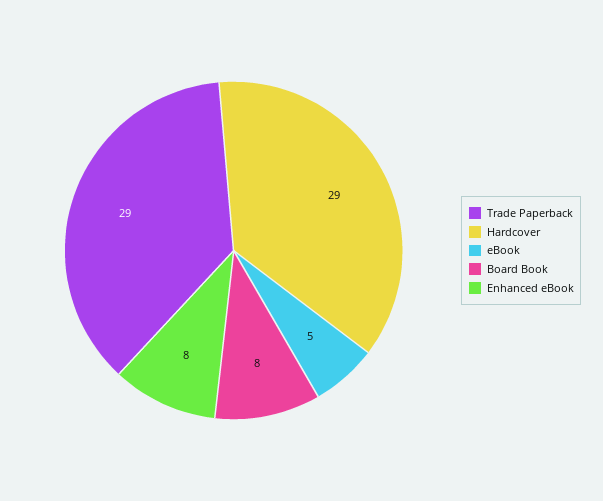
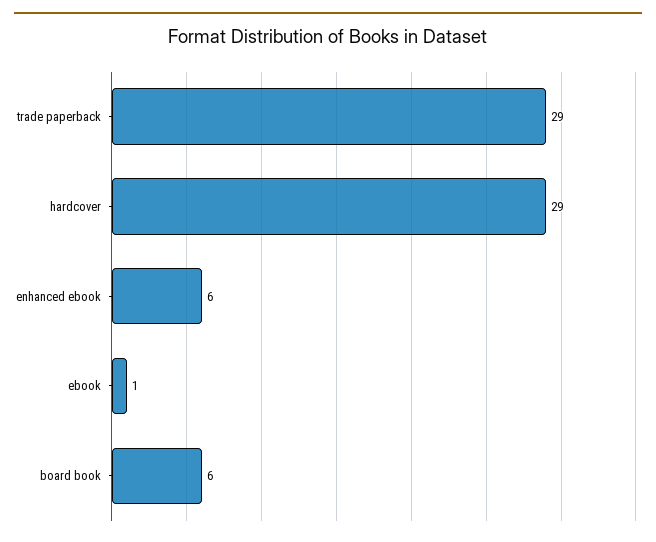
  {
    "Trade Paperback": 29,
    "Hardcover": 29,
-   "eBook": 5,
+   "eBook": 1,
-   "Board Book": 8,
+   "Board Book": 6,
-   "Enhanced eBook": 8
+   "Enhanced eBook": 6
  }

